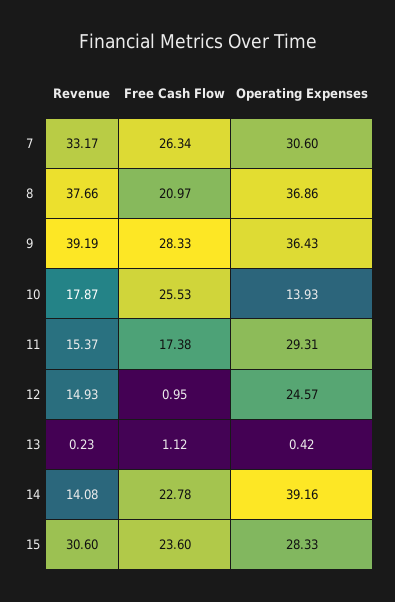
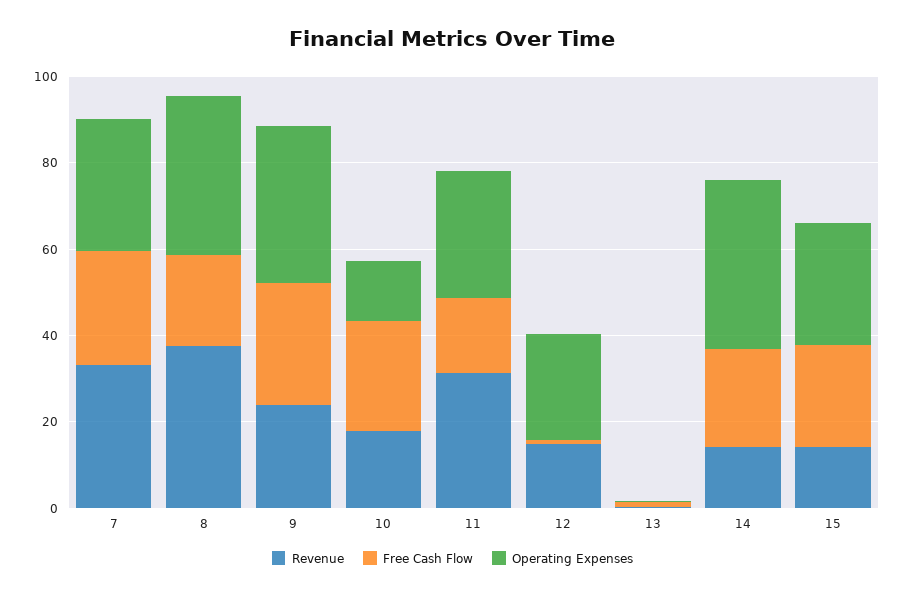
  {
    "Revenue": {
      "7": 33.17,
      "8": 37.66,
-     "9": 39.19,
+     "9": 25,
      "10": 17.87,
-     "11": 15.37,
+     "11": 30,
      "12": 14.93,
      "13": 0.23,
      "14": 14.08,
-     "15": 30.6
+     "15": 15
    },
    "Free Cash Flow": {
      "7": 26.34,
      "8": 20.97,
      "9": 28.33,
      "10": 25.53,
      "11": 17.38,
      "12": 0.95,
      "13": 1.12,
      "14": 22.78,
      "15": 23.6
    },
    "Operating Expenses": {
      "7": 30.6,
      "8": 36.86,
      "9": 36.43,
      "10": 13.93,
      "11": 29.31,
      "12": 24.57,
      "13": 0.42,
      "14": 39.16,
      "15": 28.33
    }
  }

